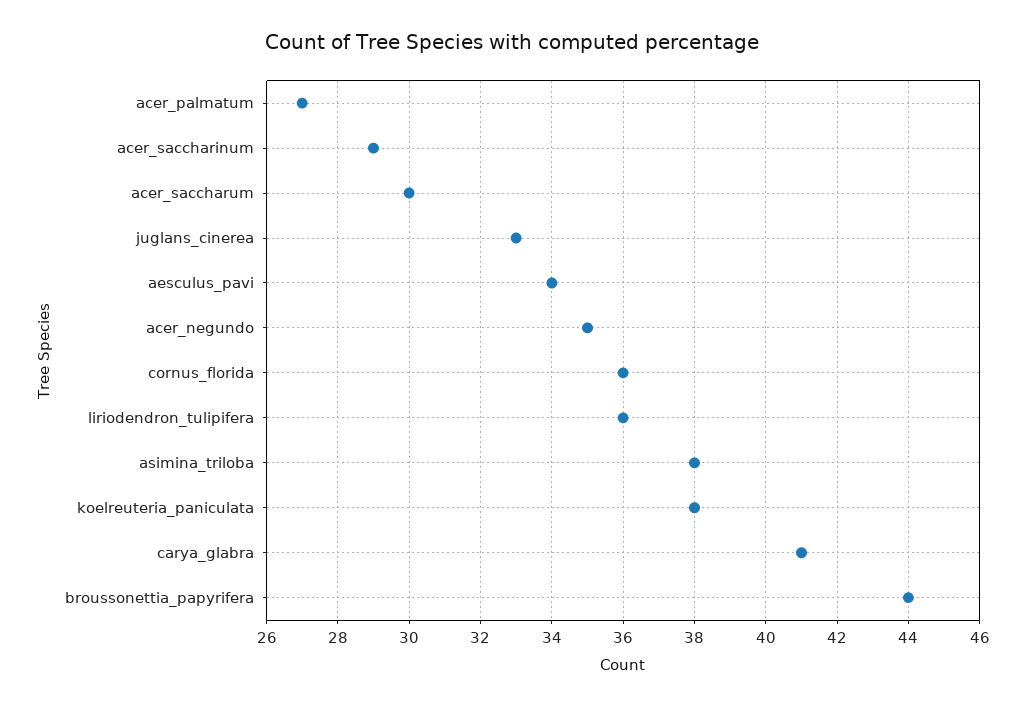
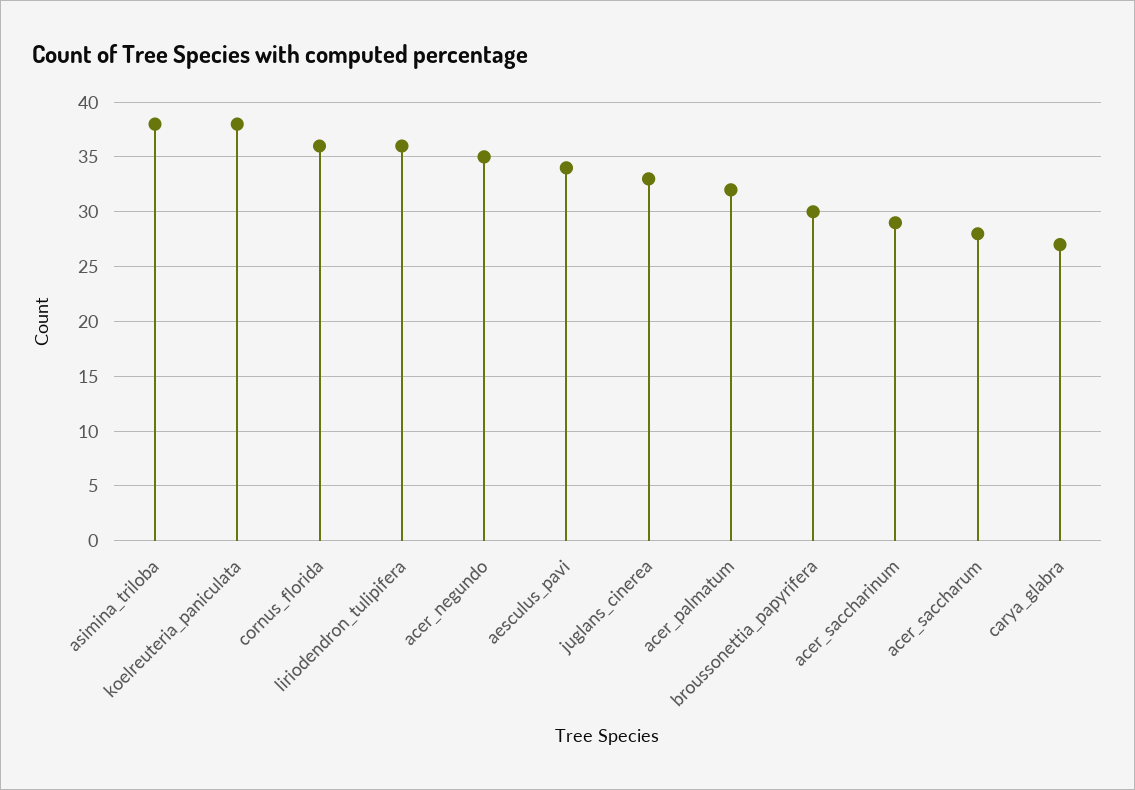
  {
-   "acer_palmatum": 27,
+   "acer_palmatum": 32,
    "acer_saccharinum": 29,
-   "acer_saccharum": 30,
+   "acer_saccharum": 28,
    "juglans_cinerea": 33,
    "aesculus_pavi": 34,
    "acer_negundo": 35,
    "cornus_florida": 36,
    "liriodendron_tulipifera": 36,
    "asimina_triloba": 38,
    "koelreuteria_paniculata": 38,
-   "carya_glabra": 41,
+   "carya_glabra": 27,
-   "broussonettia_papyrifera": 44
+   "broussonettia_papyrifera": 30
  }

